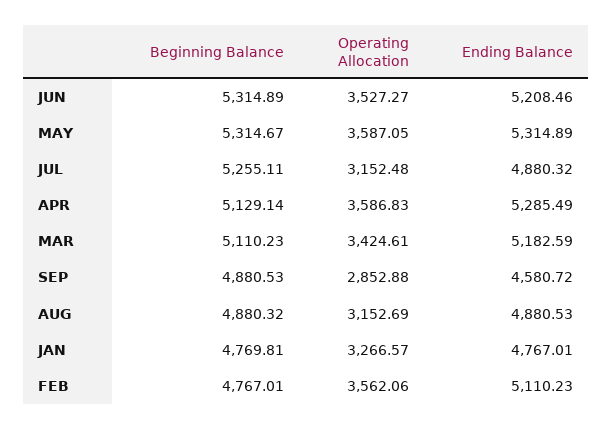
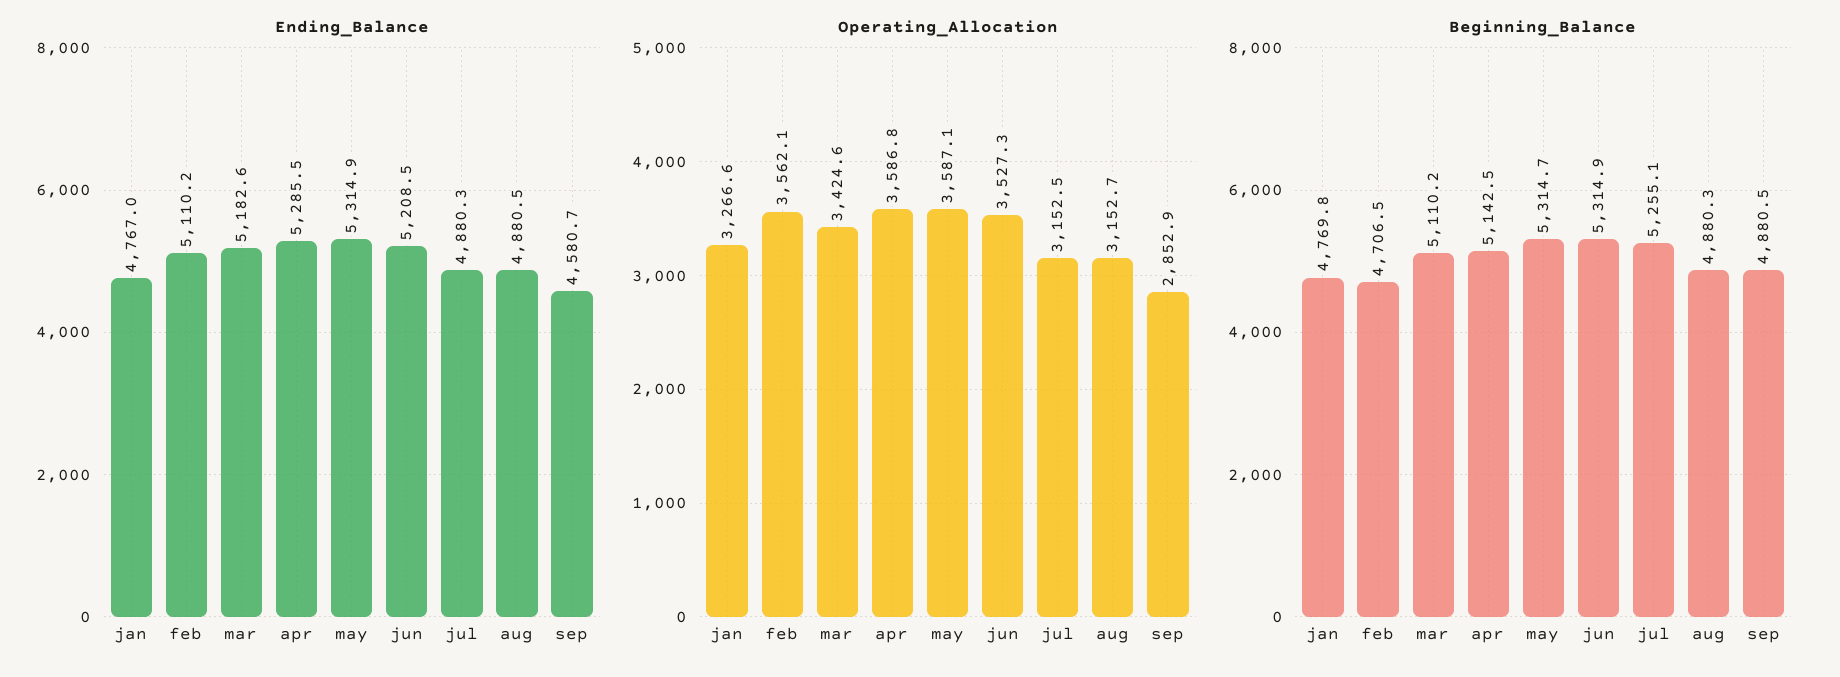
  {
    "Beginning Balance": {
      "JUN": 5314.89,
      "MAY": 5314.67,
      "JUL": 5255.11,
-     "APR": 5129.14,
+     "APR": 5142.5,
      "MAR": 5110.23,
      "SEP": 4880.53,
      "AUG": 4880.32,
      "JAN": 4769.81,
-     "FEB": 4767.01
+     "FEB": 4706.5
    },
    "Operating Allocation": {
      "JUN": 3527.27,
      "MAY": 3587.05,
      "JUL": 3152.48,
      "APR": 3586.83,
      "MAR": 3424.61,
      "SEP": 2852.88,
      "AUG": 3152.69,
      "JAN": 3266.57,
      "FEB": 3562.06
    },
    "Ending Balance": {
      "JUN": 5208.46,
      "MAY": 5314.89,
      "JUL": 4880.32,
      "APR": 5285.49,
      "MAR": 5182.59,
      "SEP": 4580.72,
      "AUG": 4880.53,
      "JAN": 4767.01,
      "FEB": 5110.23
    }
  }

